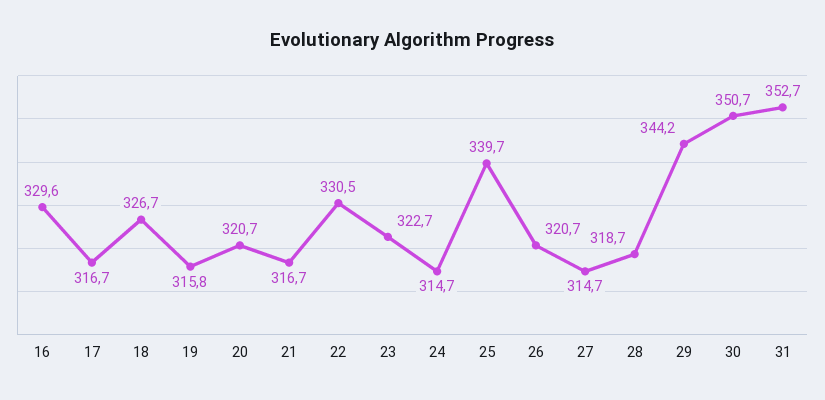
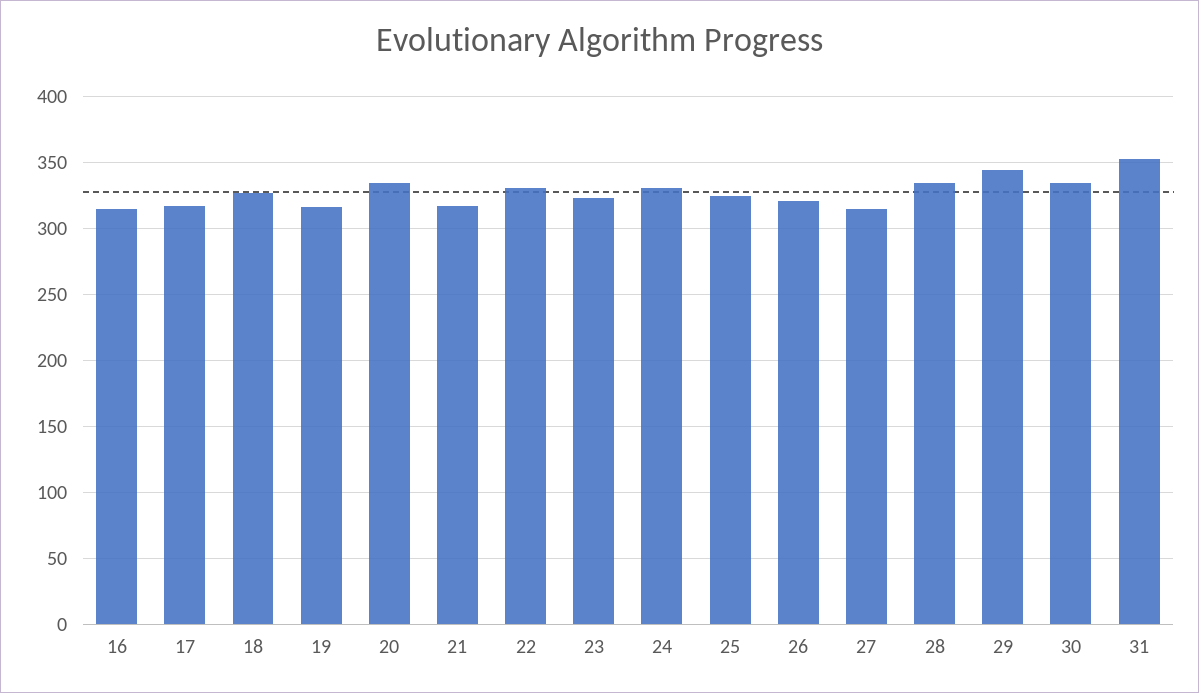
  {
-   "16": 329.6,
+   "16": 315,
    "17": 316.7,
    "18": 326.7,
    "19": 315.8,
-   "20": 320.7,
+   "20": 335,
    "21": 316.7,
    "22": 330.5,
    "23": 322.7,
-   "24": 314.7,
+   "24": 330,
-   "25": 339.7,
+   "25": 325,
    "26": 320.7,
    "27": 314.7,
-   "28": 318.7,
+   "28": 335,
    "29": 344.2,
-   "30": 350.7,
+   "30": 335,
    "31": 352.7
  }

